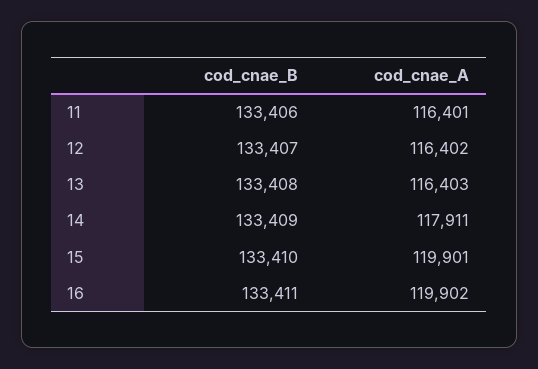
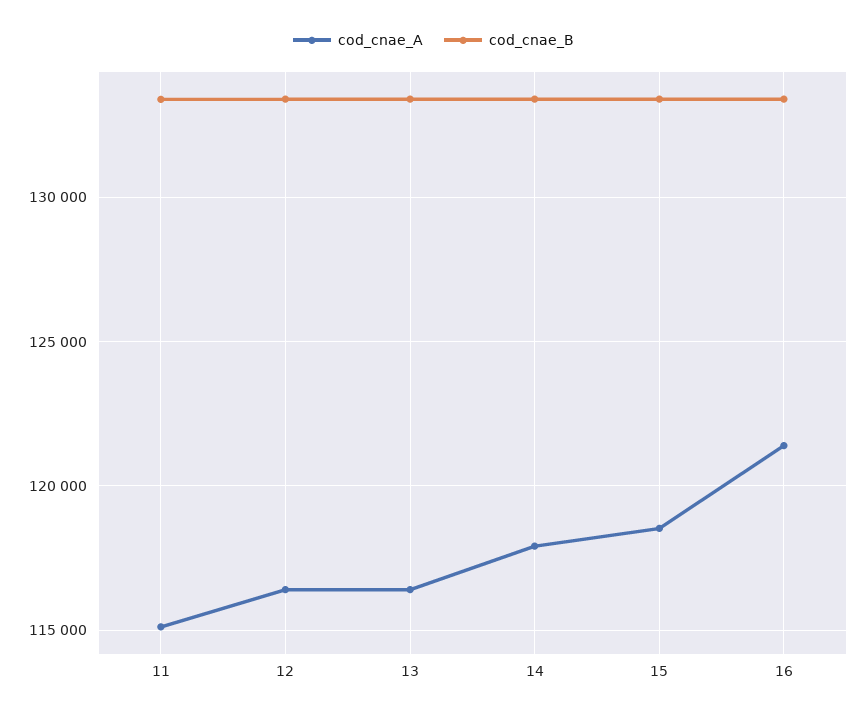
  {
    "cod_cnae_B": {
      "11": 133406,
      "12": 133407,
      "13": 133408,
      "14": 133409,
      "15": 133410,
      "16": 133411
    },
    "cod_cnae_A": {
-     "11": 116401,
+     "11": 115000,
      "12": 116402,
      "13": 116403,
      "14": 117911,
-     "15": 119901,
+     "15": 118500,
-     "16": 119902
+     "16": 121500
    }
  }

